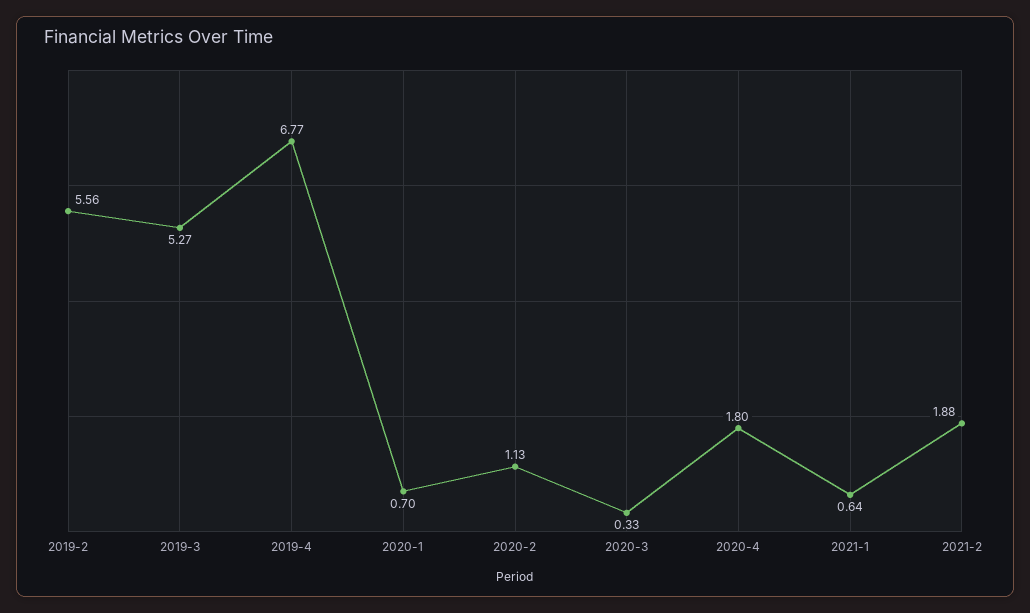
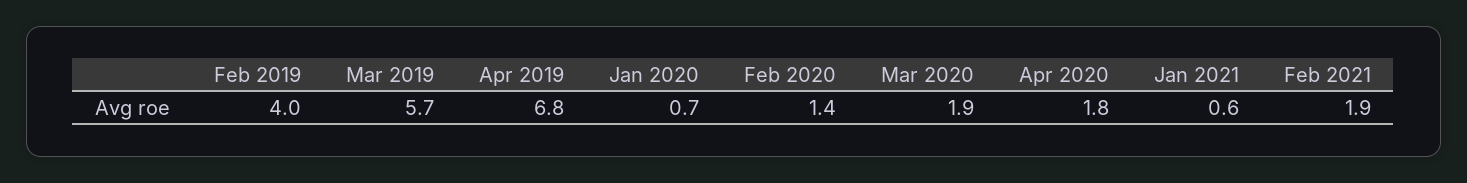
  {
-   "2019-2": 5.56,
+   "2019-2": 4,
-   "2019-3": 5.27,
+   "2019-3": 5.7,
    "2019-4": 6.77,
    "2020-1": 0.7,
-   "2020-2": 1.13,
+   "2020-2": 1.4,
-   "2020-3": 0.33,
+   "2020-3": 1.9,
    "2020-4": 1.8,
    "2021-1": 0.64,
    "2021-2": 1.88
  }

